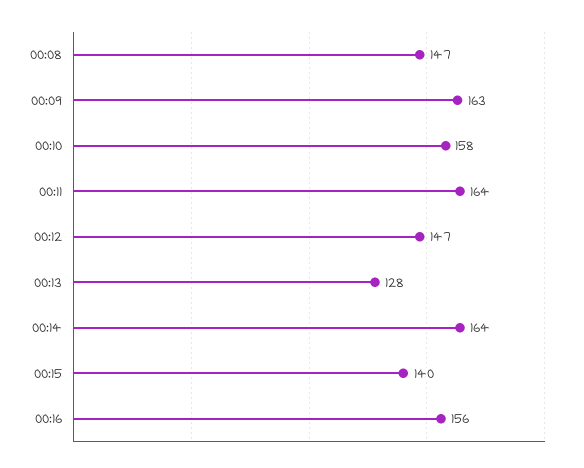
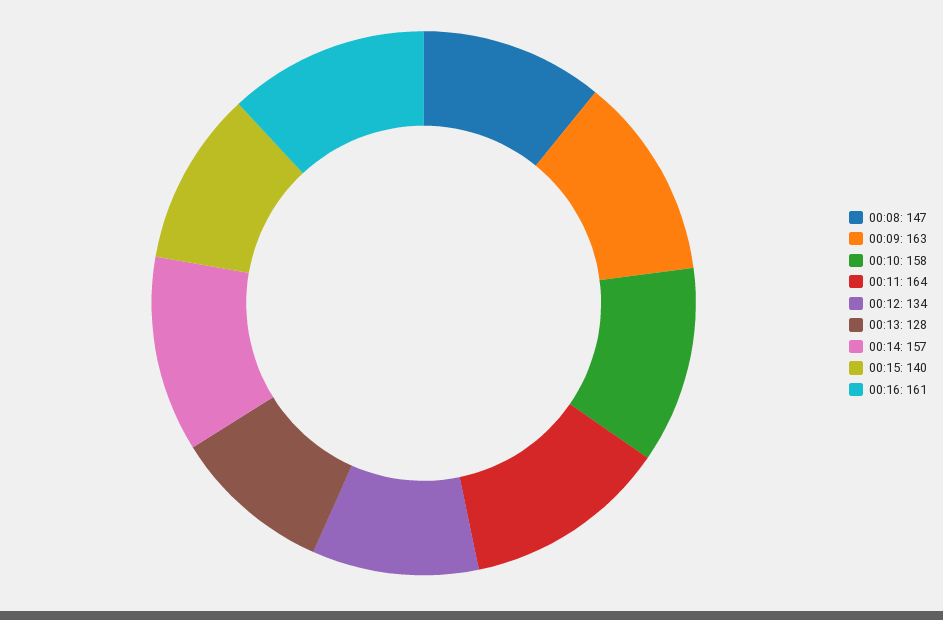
  {
    "00:08": 147,
    "00:09": 163,
    "00:10": 158,
    "00:11": 164,
-   "00:12": 147,
+   "00:12": 134,
    "00:13": 128,
-   "00:14": 164,
+   "00:14": 157,
    "00:15": 140,
-   "00:16": 156
+   "00:16": 161
  }

